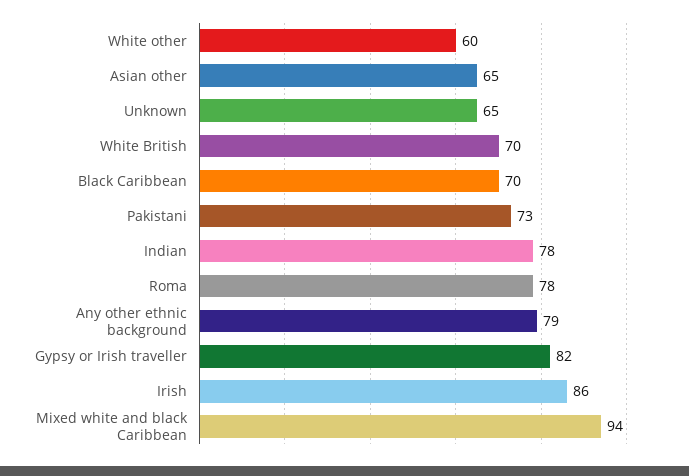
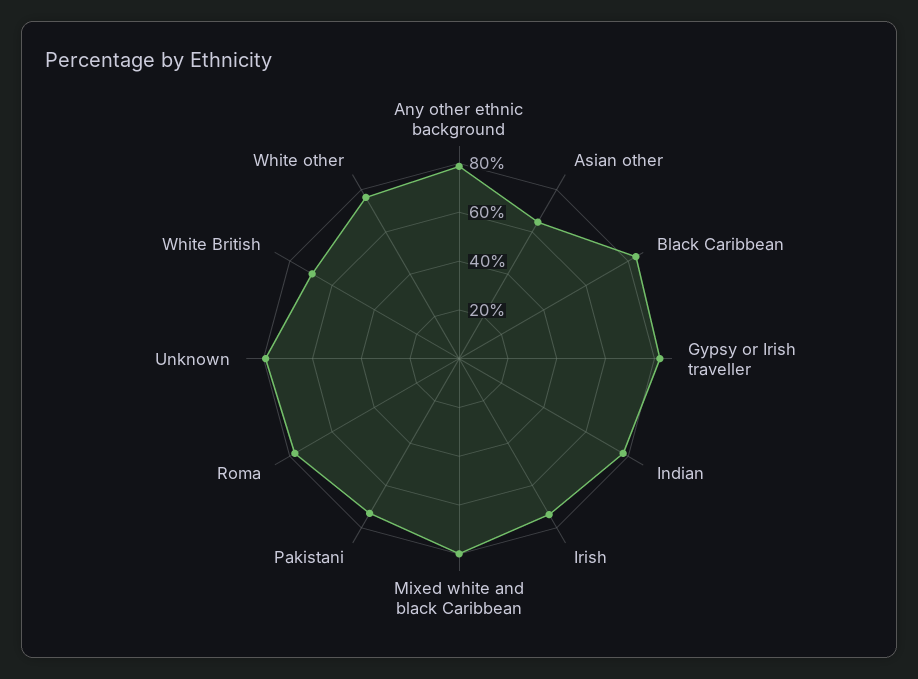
  {
-   "White other": 60,
+   "White other": 75,
    "Asian other": 65,
-   "Unknown": 65,
+   "Unknown": 80,
    "White British": 70,
-   "Black Caribbean": 70,
+   "Black Caribbean": 85,
    "Pakistani": 73,
    "Indian": 78,
    "Roma": 78,
    "Any other ethnic background": 79,
    "Gypsy or Irish traveller": 82,
-   "Irish": 86,
+   "Irish": 75,
-   "Mixed white and black Caribbean": 94
+   "Mixed white and black Caribbean": 80
  }

